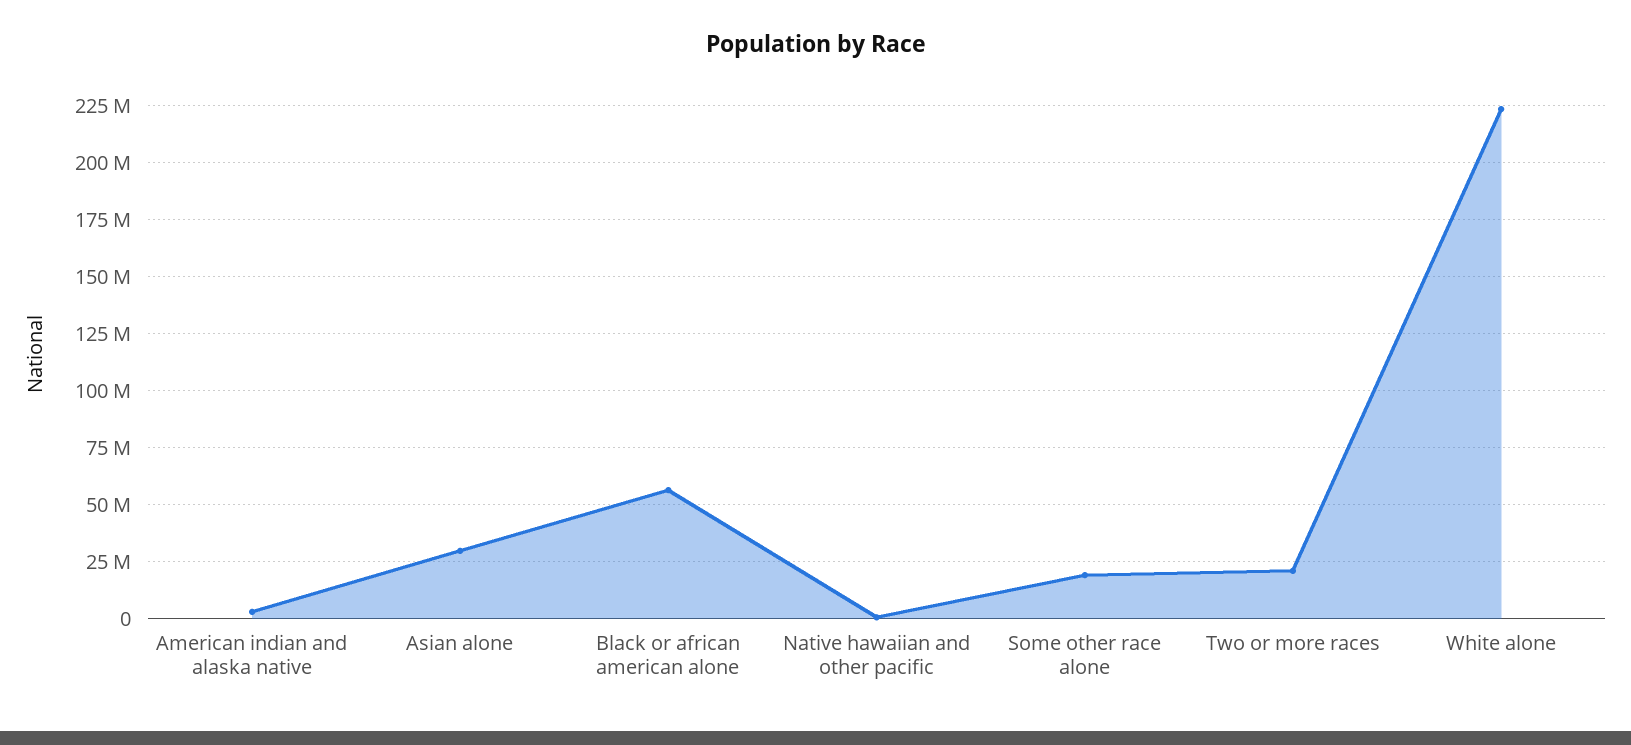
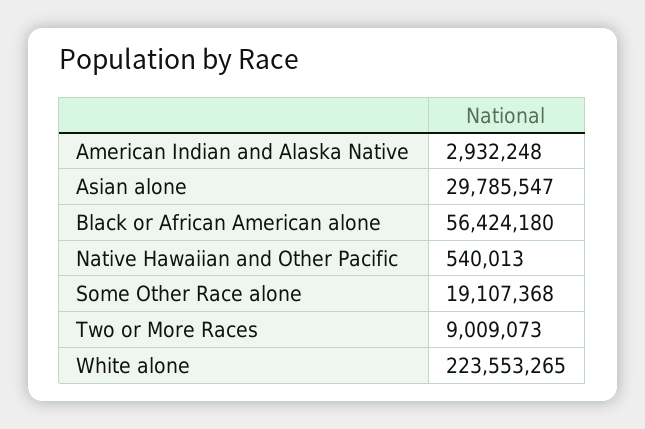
  {
    "American indian and alaska native": 2932248,
    "Asian alone": 29785547,
    "Black or african american alone": 56424180,
    "Native hawaiian and other pacific": 540013,
    "Some other race alone": 19107368,
-   "Two or more races": 20000000,
+   "Two or more races": 9009073,
    "White alone": 223553265
  }

